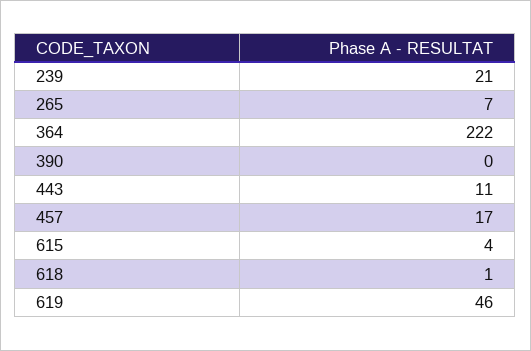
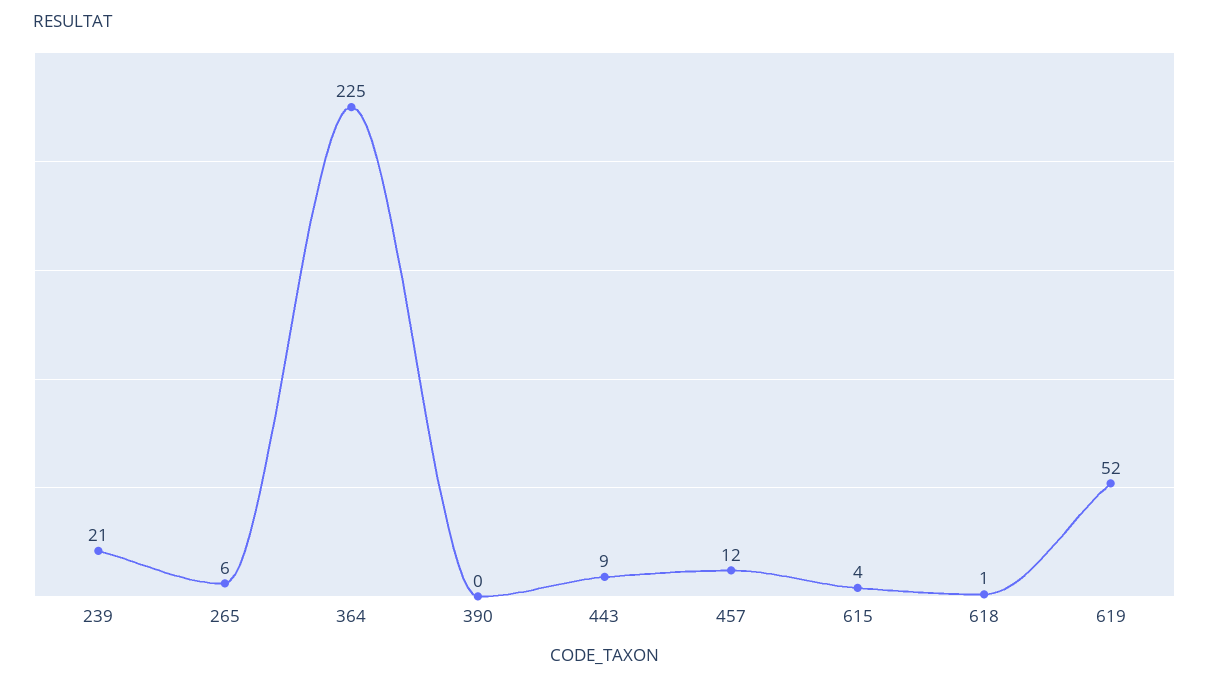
  {
    "239": 21,
-   "265": 7,
+   "265": 6,
-   "364": 222,
+   "364": 225,
    "390": 0,
-   "443": 11,
+   "443": 9,
-   "457": 17,
+   "457": 12,
    "615": 4,
    "618": 1,
-   "619": 46
+   "619": 52
  }

